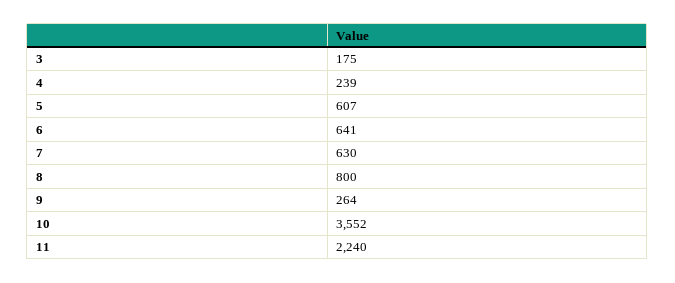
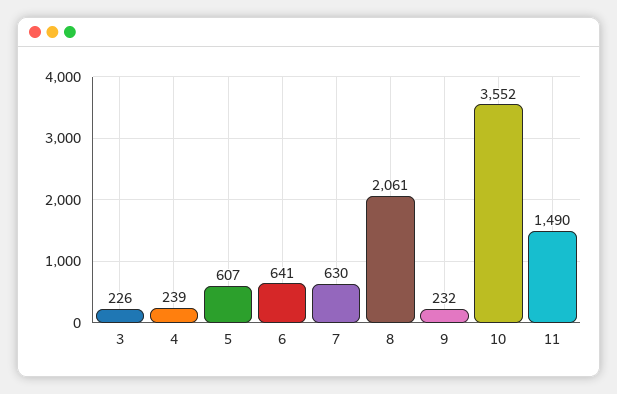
  {
-   "3": 175,
+   "3": 226,
    "4": 239,
    "5": 607,
    "6": 641,
    "7": 630,
-   "8": 800,
+   "8": 2061,
-   "9": 264,
+   "9": 232,
    "10": 3552,
-   "11": 2240
+   "11": 1490
  }

